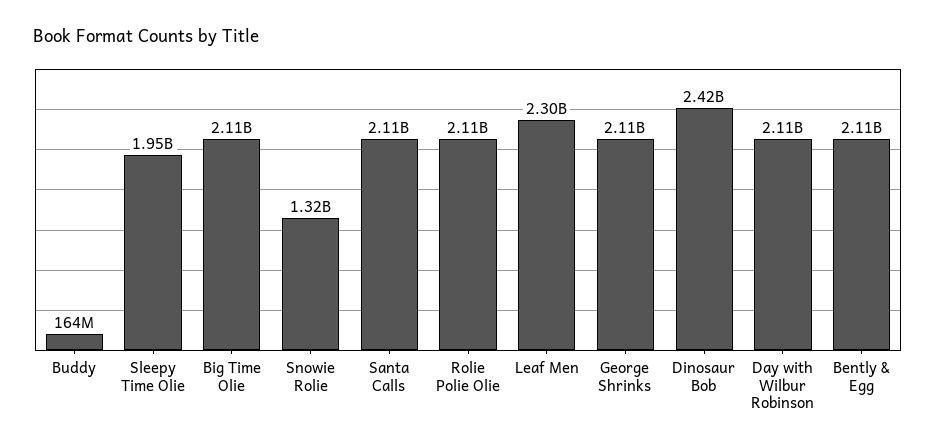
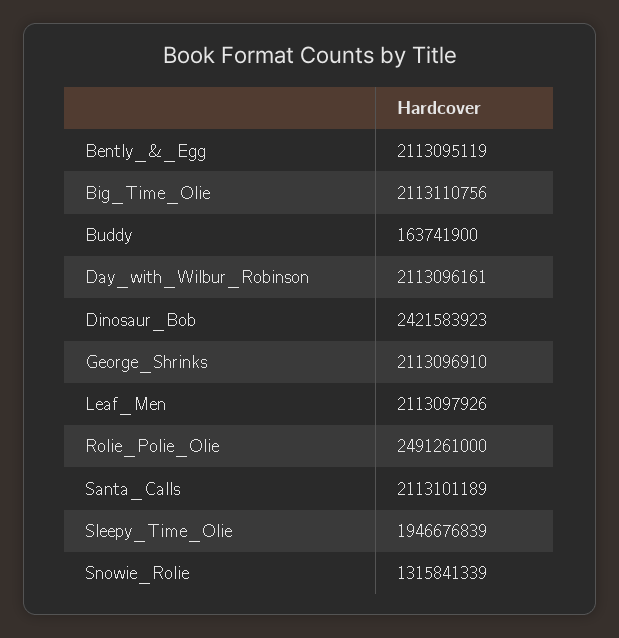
  {
    "Buddy": 163741900,
    "Sleepy Time Olie": 1946676839,
    "Big Time Olie": 2113110756,
    "Snowie Rolie": 1315841339,
    "Santa Calls": 2113101189,
-   "Rolie Polie Olie": 2110000000,
+   "Rolie Polie Olie": 2491261000,
-   "Leaf Men": 2300000000,
+   "Leaf Men": 2113097926,
    "George Shrinks": 2113096910,
    "Dinosaur Bob": 2421583923,
    "Day with Wilbur Robinson": 2113096161,
    "Bently & Egg": 2113095119
  }

